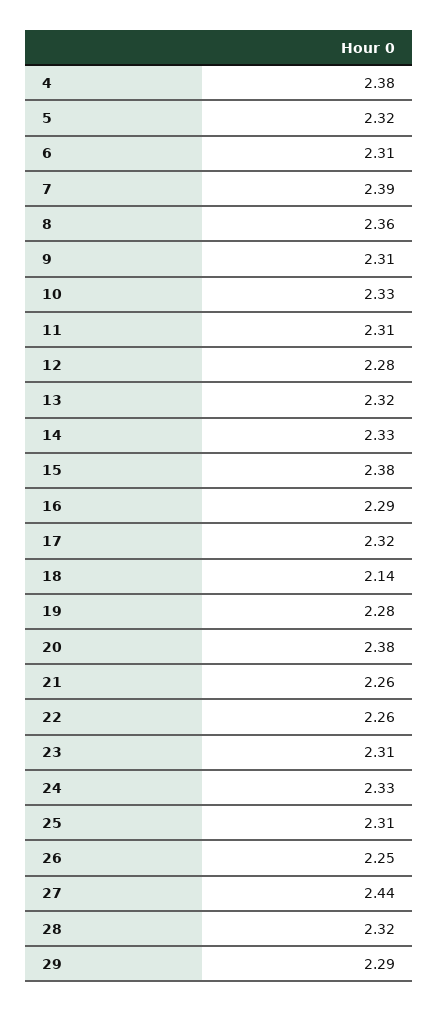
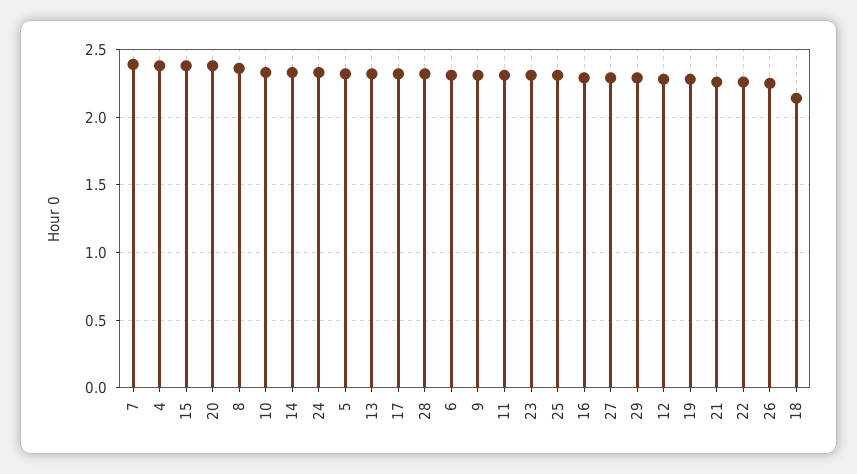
  {
    "4": 2.38,
    "5": 2.32,
    "6": 2.31,
    "7": 2.39,
    "8": 2.36,
    "9": 2.31,
    "10": 2.33,
    "11": 2.31,
    "12": 2.28,
    "13": 2.32,
    "14": 2.33,
    "15": 2.38,
    "16": 2.29,
    "17": 2.32,
    "18": 2.14,
    "19": 2.28,
    "20": 2.38,
    "21": 2.26,
    "22": 2.26,
    "23": 2.31,
    "24": 2.33,
    "25": 2.31,
    "26": 2.25,
-   "27": 2.44,
+   "27": 2.3,
    "28": 2.32,
    "29": 2.29
  }

